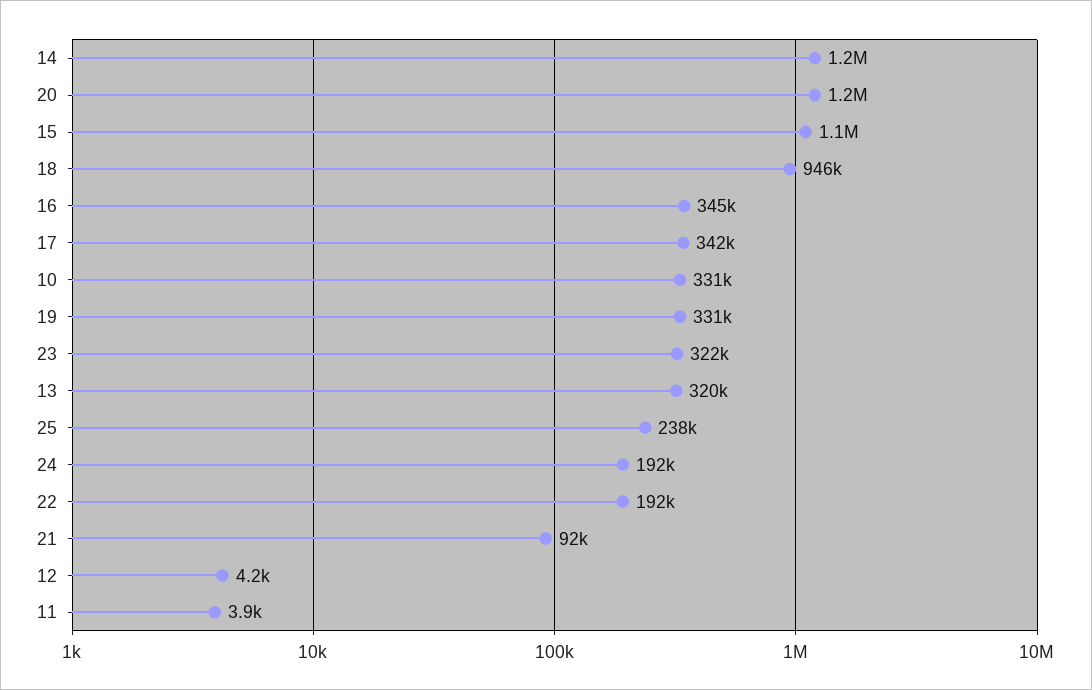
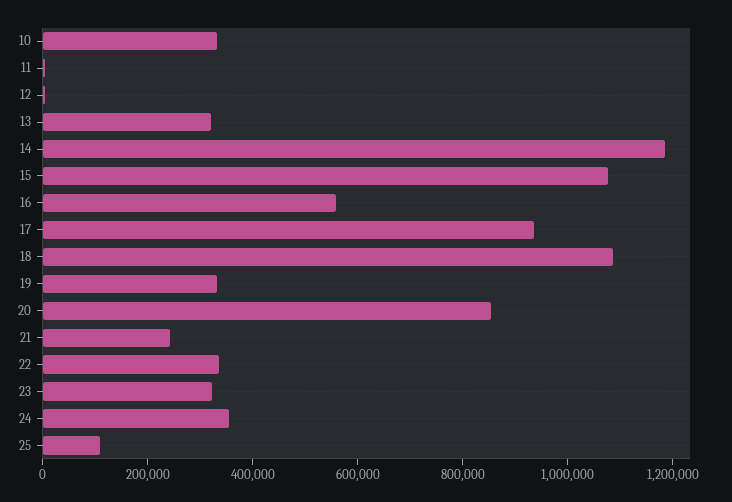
  {
    "14": 1200000,
-   "20": 1200000,
+   "20": 850000,
    "15": 1100000,
-   "18": 946000,
+   "18": 1100000,
-   "16": 345000,
+   "16": 550000,
-   "17": 342000,
+   "17": 950000,
    "10": 331000,
    "19": 331000,
    "23": 322000,
    "13": 320000,
-   "25": 238000,
+   "25": 100000,
-   "24": 192000,
+   "24": 350000,
-   "22": 192000,
+   "22": 350000,
-   "21": 92000,
+   "21": 250000,
    "12": 4200,
    "11": 3900
  }

